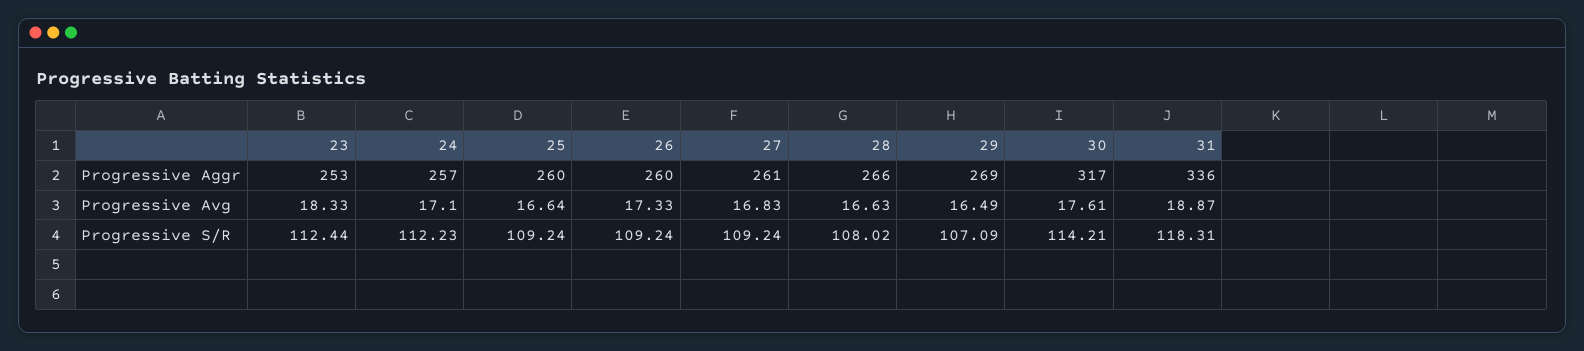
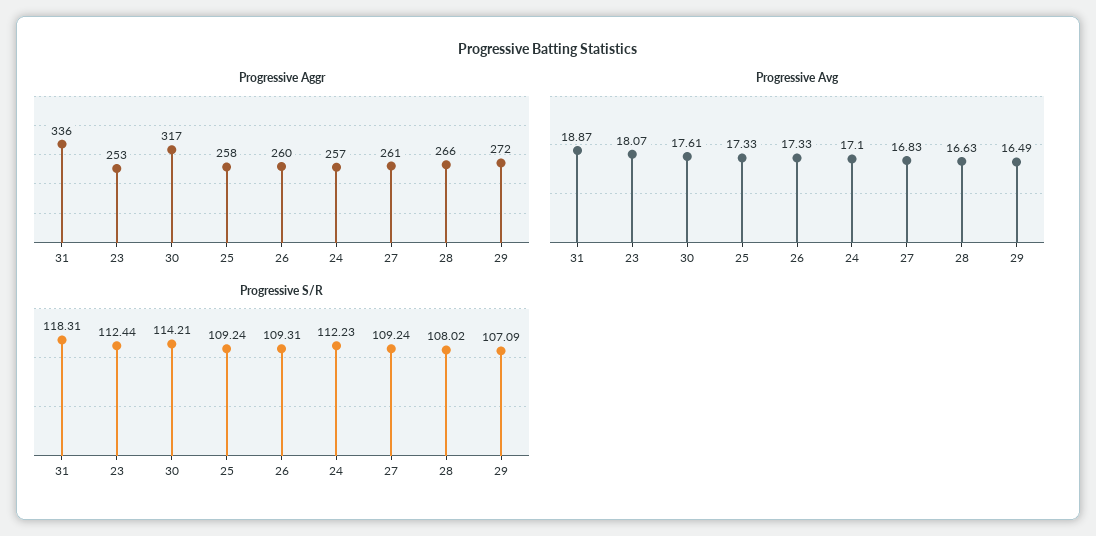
  {
    "Progressive Aggr": {
      "23": 253,
      "24": 257,
-     "25": 260,
+     "25": 258,
      "26": 260,
      "27": 261,
      "28": 266,
-     "29": 269,
+     "29": 272,
      "30": 317,
      "31": 336
    },
    "Progressive Avg": {
-     "23": 18.33,
+     "23": 18.07,
      "24": 17.1,
-     "25": 16.64,
+     "25": 17.33,
      "26": 17.33,
      "27": 16.83,
      "28": 16.63,
      "29": 16.49,
      "30": 17.61,
      "31": 18.87
    },
    "Progressive S/R": {
      "23": 112.44,
      "24": 112.23,
      "25": 109.24,
-     "26": 109.24,
+     "26": 109.31,
      "27": 109.24,
      "28": 108.02,
      "29": 107.09,
      "30": 114.21,
      "31": 118.31
    }
  }

